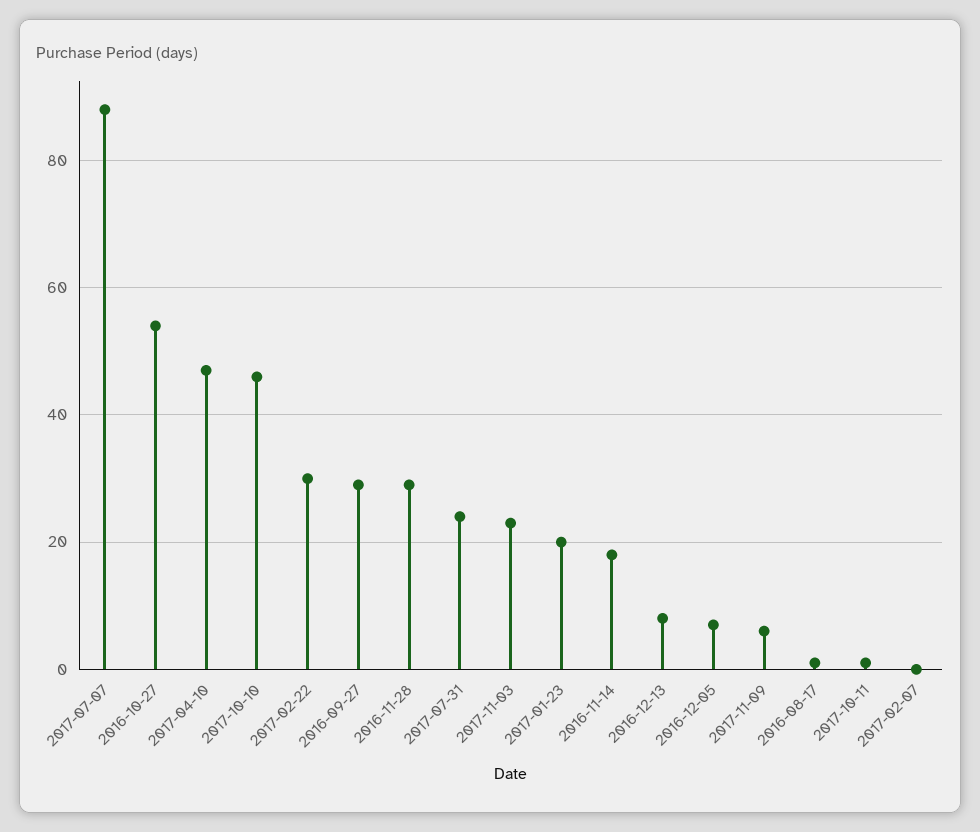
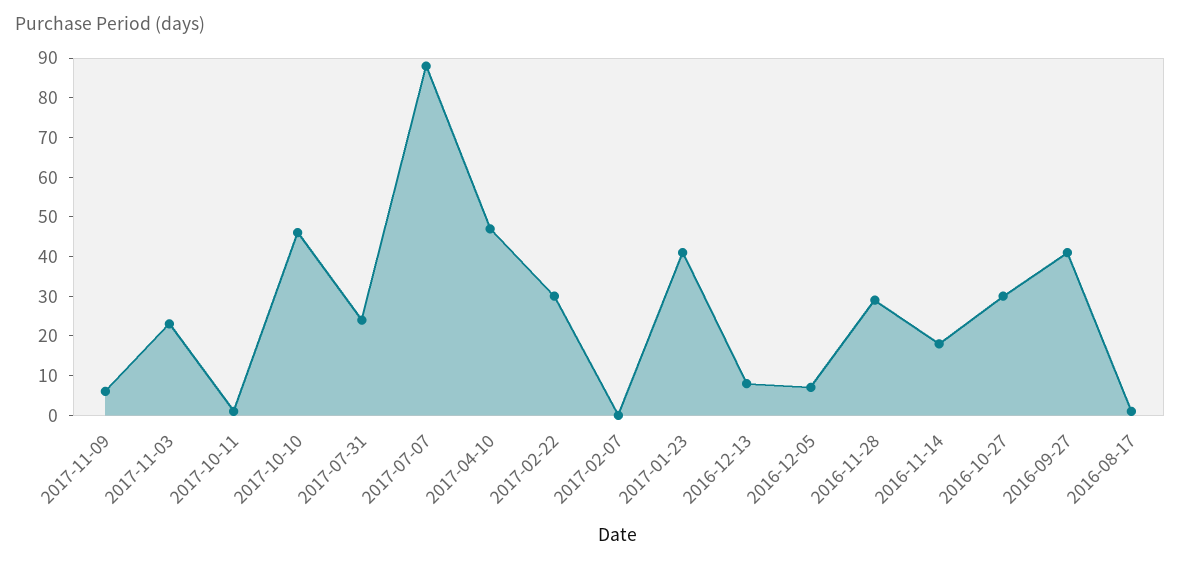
  {
    "2017-07-07": 90,
-   "2016-10-27": 55,
+   "2016-10-27": 30,
    "2017-04-10": 45,
    "2017-10-10": 45,
    "2017-02-22": 30,
-   "2016-09-27": 30,
+   "2016-09-27": 40,
    "2016-11-28": 30,
    "2017-07-31": 25,
    "2017-11-03": 25,
-   "2017-01-23": 20,
+   "2017-01-23": 40,
    "2016-11-14": 20,
    "2016-12-13": 10,
    "2016-12-05": 5,
    "2017-11-09": 5,
    "2016-08-17": 0,
    "2017-10-11": 0,
    "2017-02-07": 0
  }

